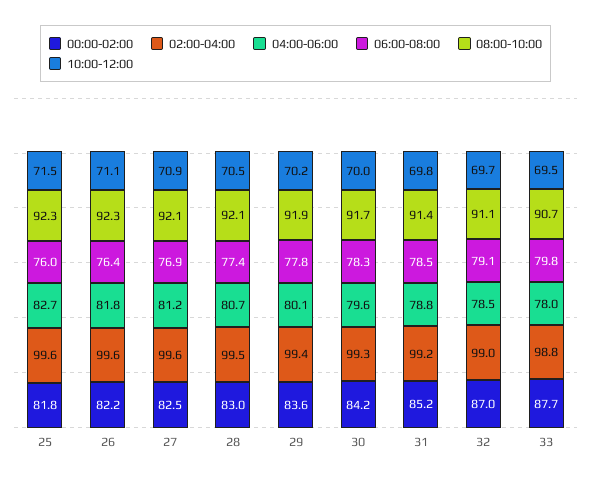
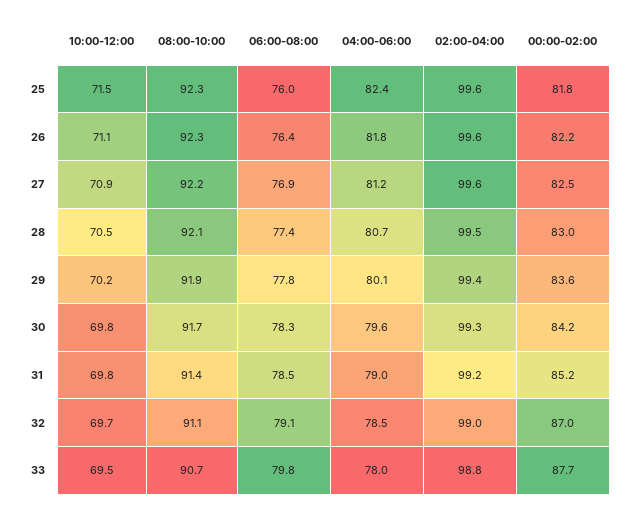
  {
    "00:00-02:00": {
      "25": 81.8,
      "26": 82.2,
      "27": 82.5,
      "28": 83,
      "29": 83.6,
      "30": 84.2,
      "31": 85.2,
      "32": 87,
      "33": 87.7
    },
    "02:00-04:00": {
      "25": 99.6,
      "26": 99.6,
      "27": 99.6,
      "28": 99.5,
      "29": 99.4,
      "30": 99.3,
      "31": 99.2,
      "32": 99,
      "33": 98.8
    },
    "04:00-06:00": {
-     "25": 82.7,
+     "25": 82.4,
      "26": 81.8,
      "27": 81.2,
      "28": 80.7,
      "29": 80.1,
      "30": 79.6,
-     "31": 78.8,
+     "31": 79,
      "32": 78.5,
      "33": 78
    },
    "06:00-08:00": {
      "25": 76,
      "26": 76.4,
      "27": 76.9,
      "28": 77.4,
      "29": 77.8,
      "30": 78.3,
      "31": 78.5,
      "32": 79.1,
      "33": 79.8
    },
    "08:00-10:00": {
      "25": 92.3,
      "26": 92.3,
-     "27": 92.1,
+     "27": 92.2,
      "28": 92.1,
      "29": 91.9,
      "30": 91.7,
      "31": 91.4,
      "32": 91.1,
      "33": 90.7
    },
    "10:00-12:00": {
      "25": 71.5,
      "26": 71.1,
      "27": 70.9,
      "28": 70.5,
      "29": 70.2,
-     "30": 70,
+     "30": 69.8,
      "31": 69.8,
      "32": 69.7,
      "33": 69.5
    }
  }

